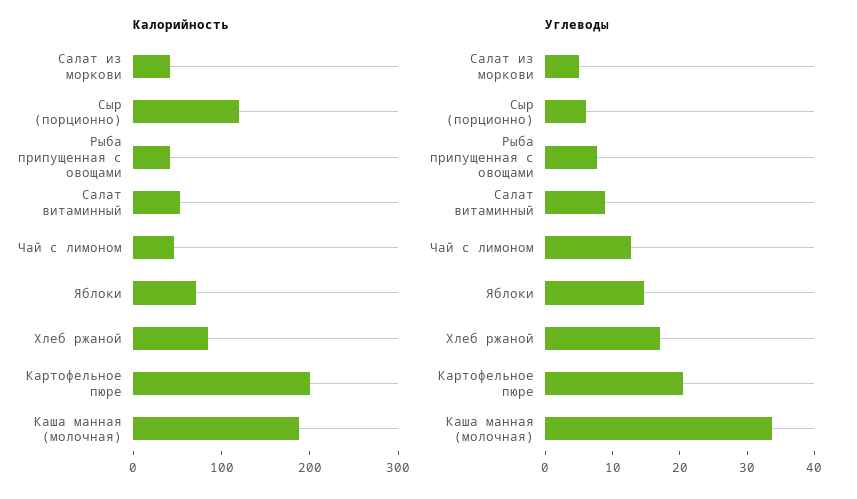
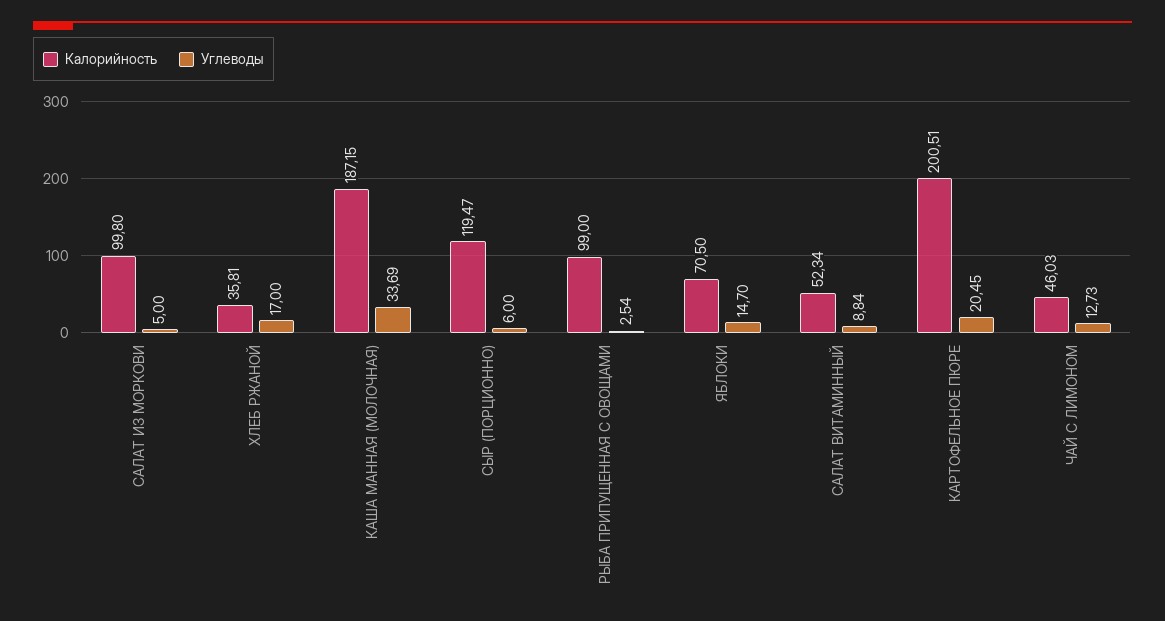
  {
    "Калорийность": {
-     "Салат из моркови": 40,
+     "Салат из моркови": 99.8,
      "Сыр (порционно)": 119.47,
-     "Рыба припущенная с овощами": 40,
+     "Рыба припущенная с овощами": 99,
      "Салат витаминный": 52.34,
      "Чай с лимоном": 46.03,
      "Яблоки": 70.5,
-     "Хлеб ржаной": 80,
+     "Хлеб ржаной": 35.81,
      "Картофельное пюре": 200.51,
      "Каша манная (молочная)": 187.15
    },
    "Углеводы": {
      "Салат из моркови": 5,
      "Сыр (порционно)": 6,
-     "Рыба припущенная с овощами": 8,
+     "Рыба припущенная с овощами": 2.54,
      "Салат витаминный": 8.84,
      "Чай с лимоном": 12.73,
      "Яблоки": 14.7,
      "Хлеб ржаной": 17,
      "Картофельное пюре": 20.45,
      "Каша манная (молочная)": 33.69
    }
  }

